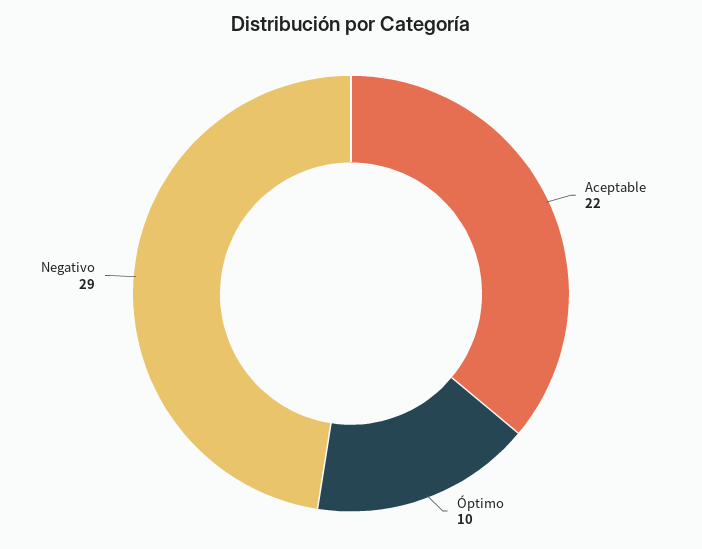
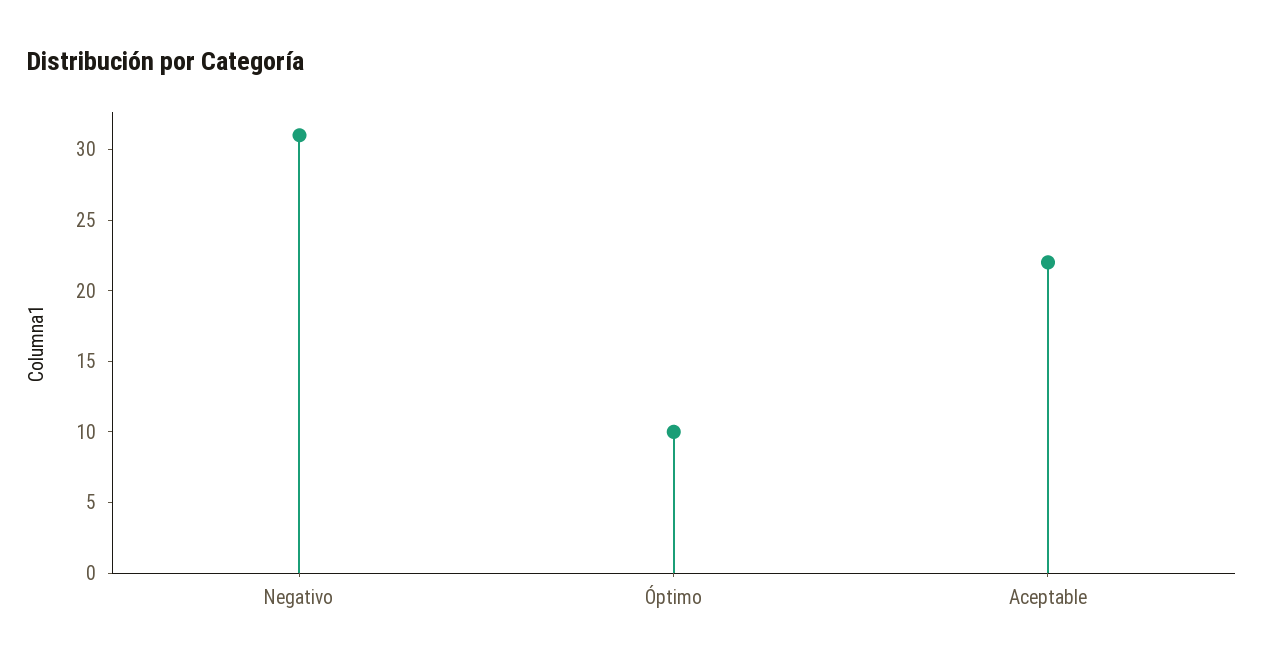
  {
    "Aceptable": 22,
    "Óptimo": 10,
-   "Negativo": 29
+   "Negativo": 31
  }

